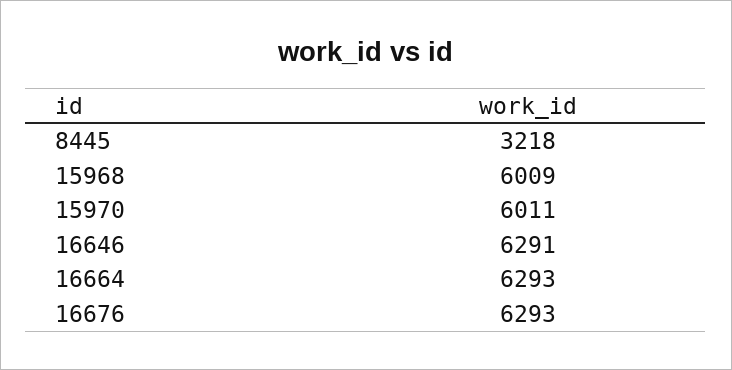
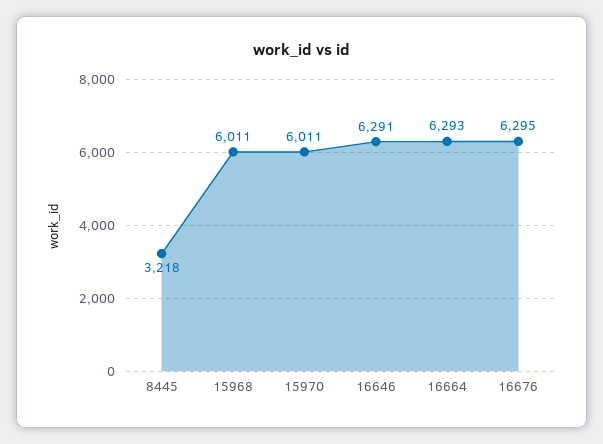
  {
    "8445": 3218,
-   "15968": 6009,
+   "15968": 6011,
    "15970": 6011,
    "16646": 6291,
    "16664": 6293,
-   "16676": 6293
+   "16676": 6295
  }

